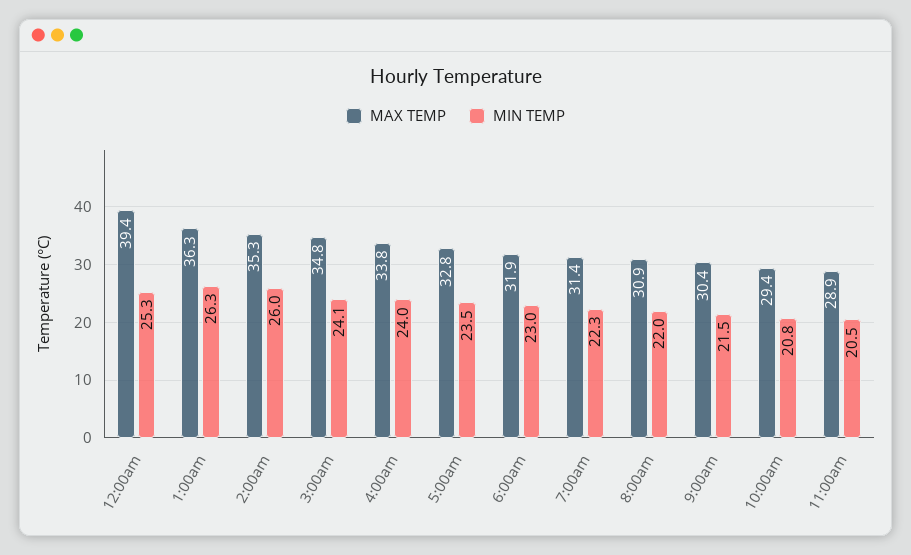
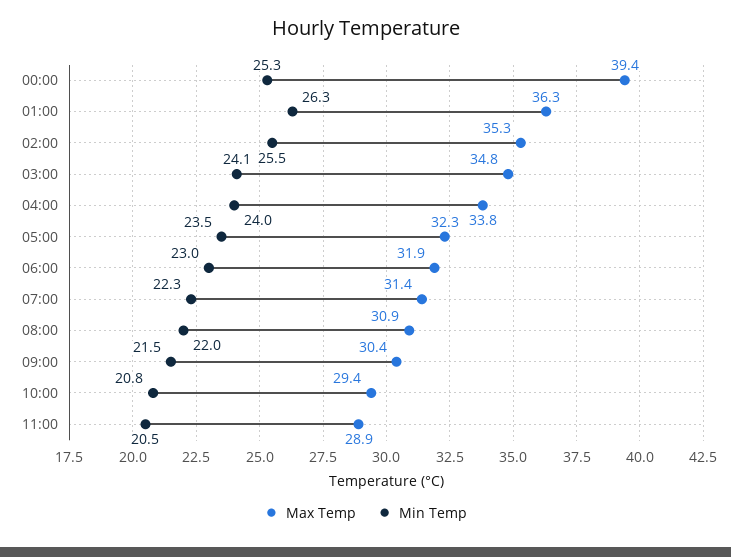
  {
    "MAX TEMP": {
      "12:00am": 39.4,
      "1:00am": 36.3,
      "2:00am": 35.3,
      "3:00am": 34.8,
      "4:00am": 33.8,
-     "5:00am": 32.8,
+     "5:00am": 32.3,
      "6:00am": 31.9,
      "7:00am": 31.4,
      "8:00am": 30.9,
      "9:00am": 30.4,
      "10:00am": 29.4,
      "11:00am": 28.9
    },
    "MIN TEMP": {
      "12:00am": 25.3,
      "1:00am": 26.3,
-     "2:00am": 26,
+     "2:00am": 25.5,
      "3:00am": 24.1,
      "4:00am": 24,
      "5:00am": 23.5,
      "6:00am": 23,
      "7:00am": 22.3,
      "8:00am": 22,
      "9:00am": 21.5,
      "10:00am": 20.8,
      "11:00am": 20.5
    }
  }

